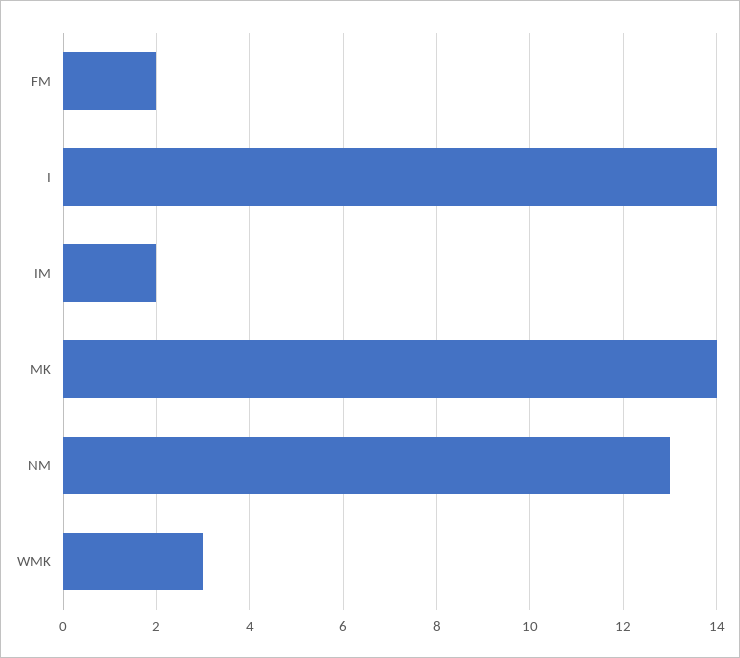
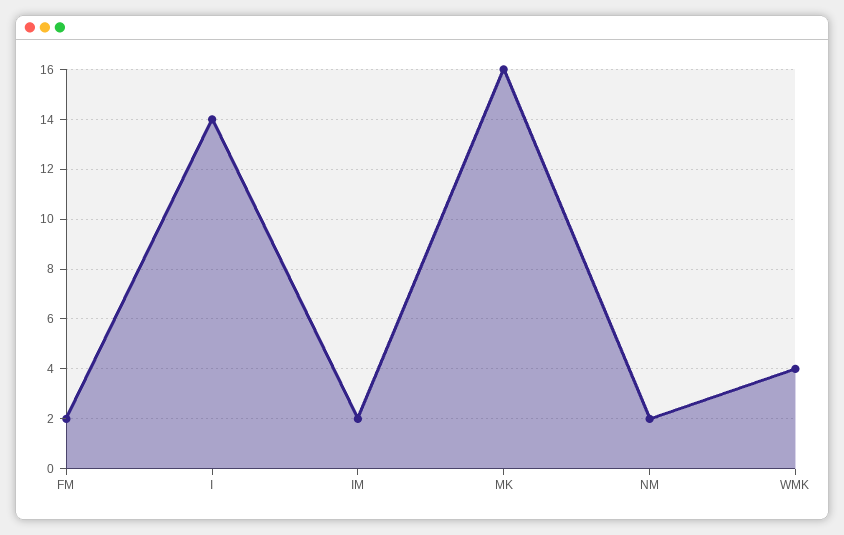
  {
    "FM": 2,
    "I": 14,
    "IM": 2,
-   "MK": 14,
+   "MK": 16,
-   "NM": 13,
+   "NM": 2,
-   "WMK": 3
+   "WMK": 4
  }

